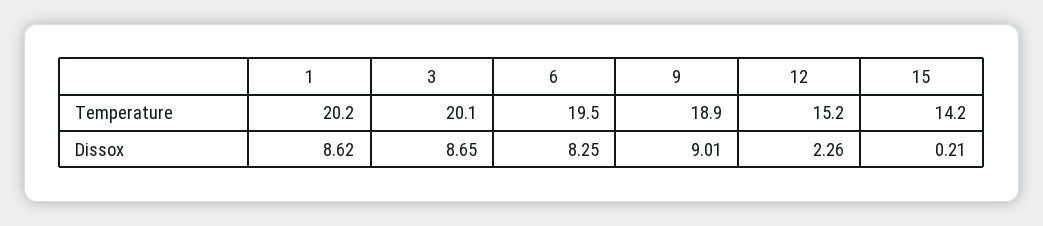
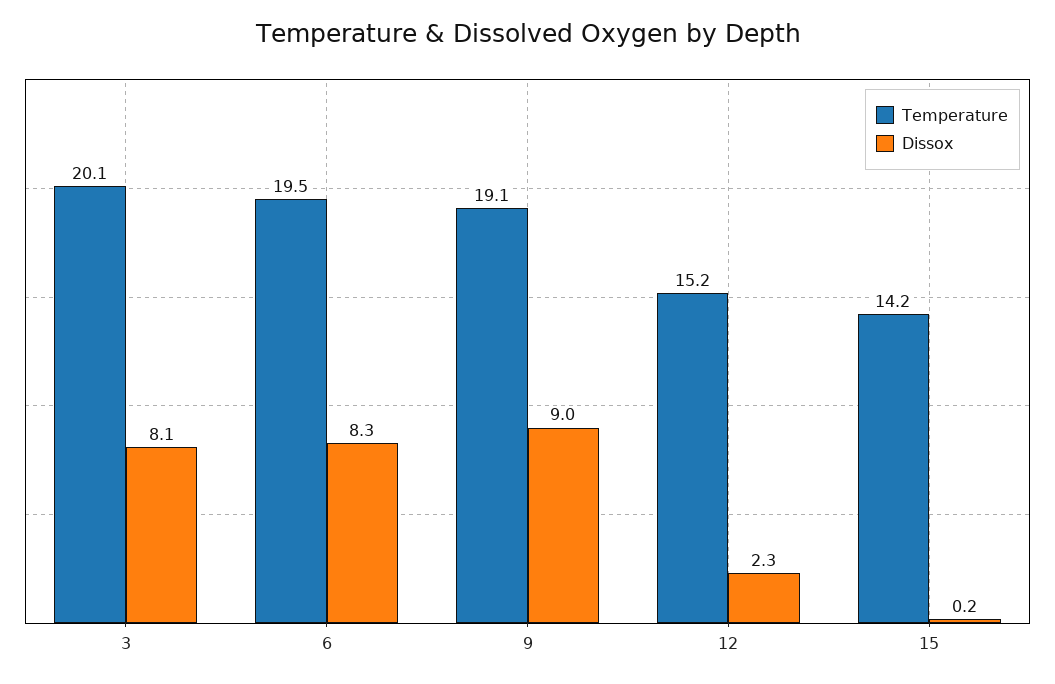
  {
    "Temperature": {
-     "1": 20.2,
      "3": 20.1,
      "6": 19.5,
-     "9": 18.9,
+     "9": 19.1,
      "12": 15.2,
      "15": 14.2
    },
    "Dissox": {
-     "1": 8.62,
-     "3": 8.65,
+     "3": 8.1,
      "6": 8.25,
      "9": 9.01,
      "12": 2.26,
      "15": 0.21
    }
  }

